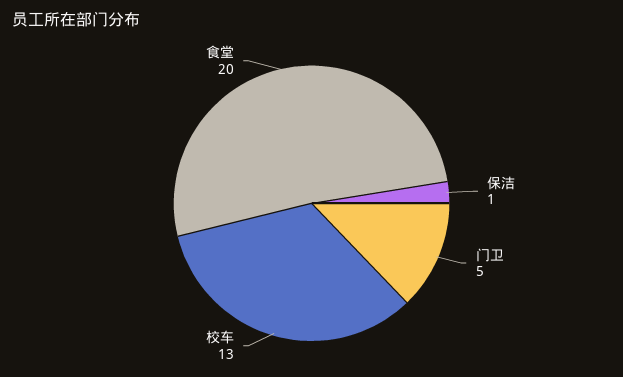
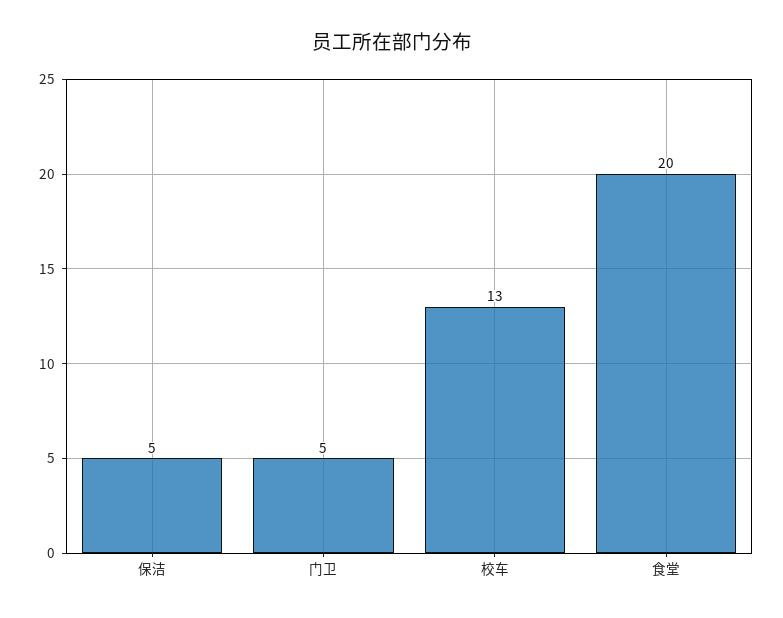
  {
-   "保洁": 1,
+   "保洁": 5,
    "门卫": 5,
    "校车": 13,
    "食堂": 20
  }

